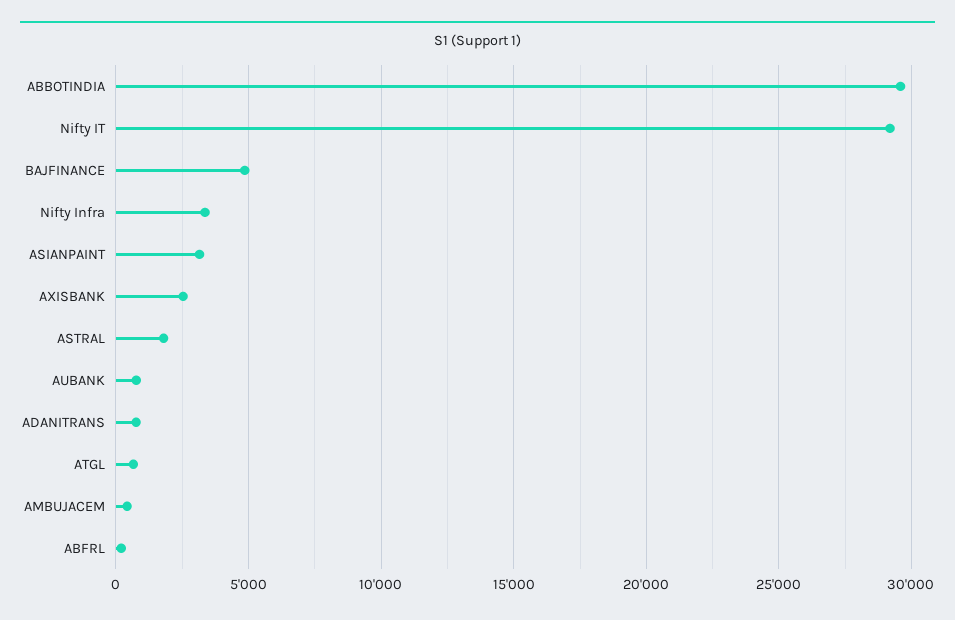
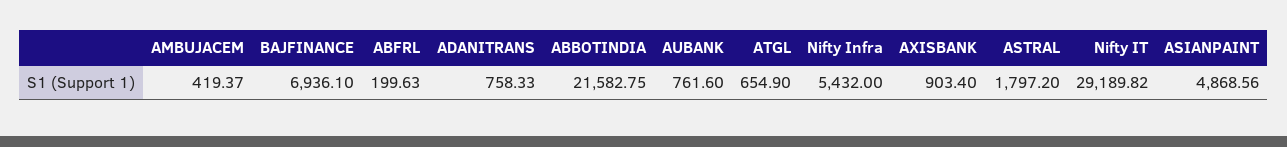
  {
-   "ABBOTINDIA": 29500,
+   "ABBOTINDIA": 21582.75,
    "Nifty IT": 29189.82,
-   "BAJFINANCE": 5000,
+   "BAJFINANCE": 6936.1,
-   "Nifty Infra": 3500,
+   "Nifty Infra": 5432,
-   "ASIANPAINT": 3000,
+   "ASIANPAINT": 4868.56,
-   "AXISBANK": 2500,
+   "AXISBANK": 903.4,
    "ASTRAL": 1797.2,
    "AUBANK": 761.6,
    "ADANITRANS": 758.33,
    "ATGL": 654.9,
    "AMBUJACEM": 419.37,
    "ABFRL": 199.63
  }

